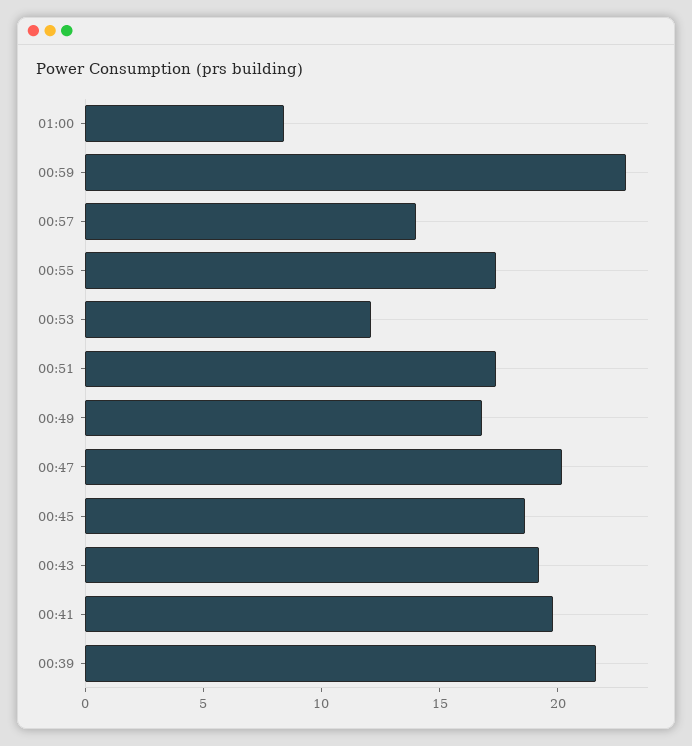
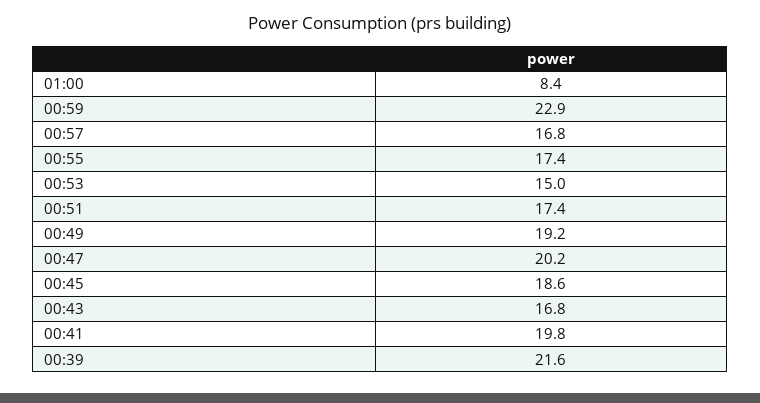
  {
    "01:00": 8.4,
    "00:59": 22.9,
-   "00:57": 14,
+   "00:57": 16.8,
    "00:55": 17.4,
-   "00:53": 12,
+   "00:53": 15,
    "00:51": 17.4,
-   "00:49": 17,
+   "00:49": 19.2,
    "00:47": 20.2,
    "00:45": 18.6,
-   "00:43": 19,
+   "00:43": 16.8,
    "00:41": 19.8,
    "00:39": 21.6
  }

